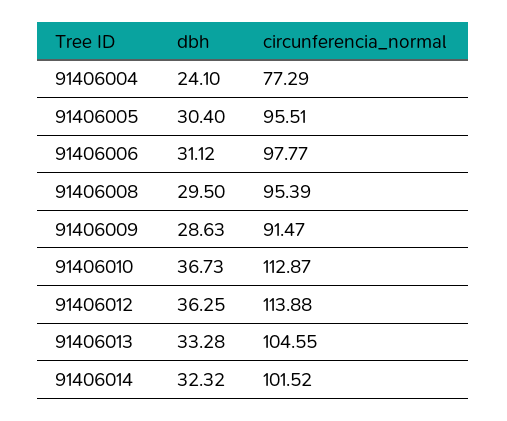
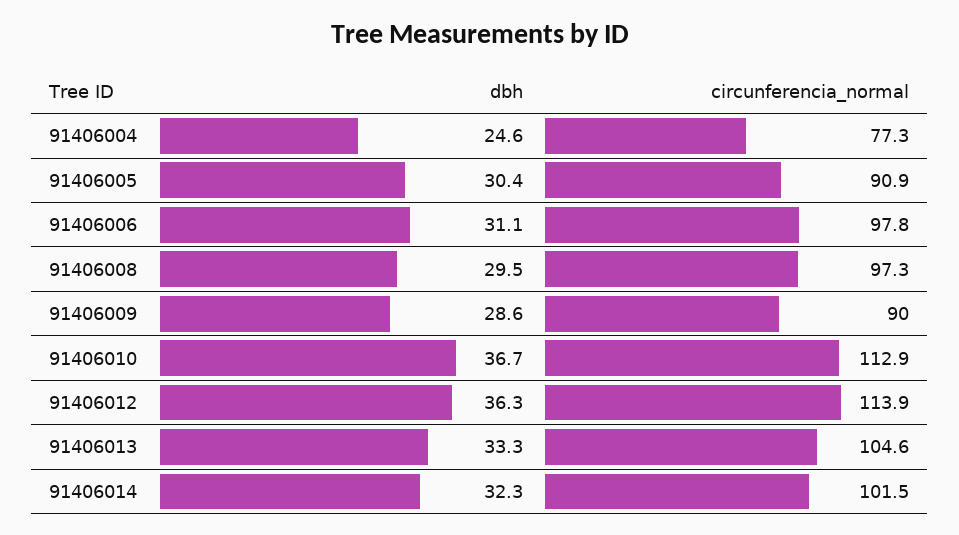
  {
    "dbh": {
-     "91406004": 24.1,
+     "91406004": 24.6,
      "91406005": 30.4,
      "91406006": 31.12,
      "91406008": 29.5,
      "91406009": 28.63,
      "91406010": 36.73,
      "91406012": 36.25,
      "91406013": 33.28,
      "91406014": 32.32
    },
    "circunferencia_normal": {
      "91406004": 77.29,
-     "91406005": 95.51,
+     "91406005": 90.9,
      "91406006": 97.77,
-     "91406008": 95.39,
+     "91406008": 97.3,
-     "91406009": 91.47,
+     "91406009": 90,
      "91406010": 112.87,
      "91406012": 113.88,
      "91406013": 104.55,
      "91406014": 101.52
    }
  }

